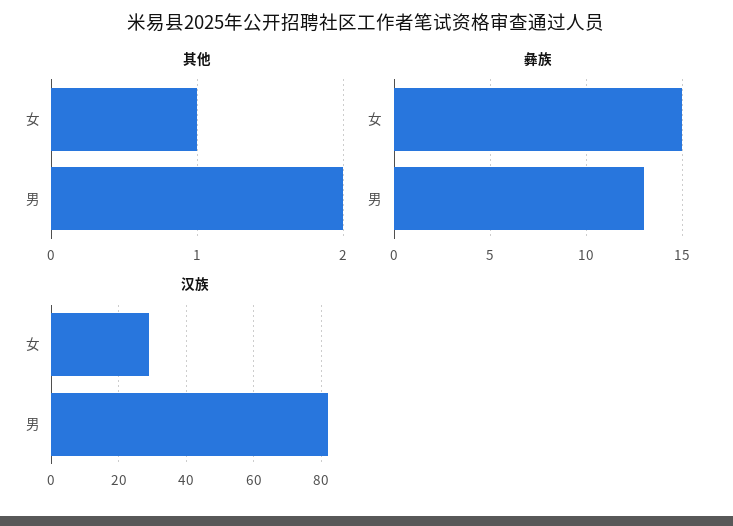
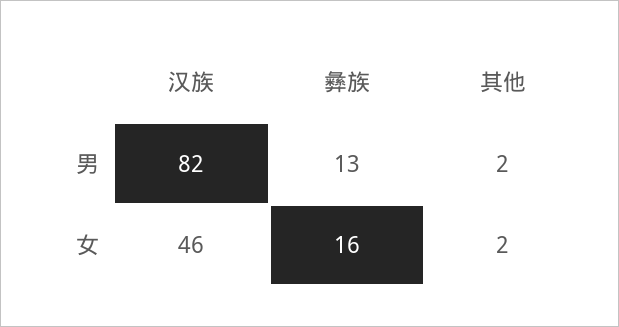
  {
    "其他": {
-     "女": 1,
+     "女": 2,
      "男": 2
    },
    "彝族": {
-     "女": 15,
+     "女": 16,
      "男": 13
    },
    "汉族": {
-     "女": 30,
+     "女": 46,
      "男": 82
    }
  }

